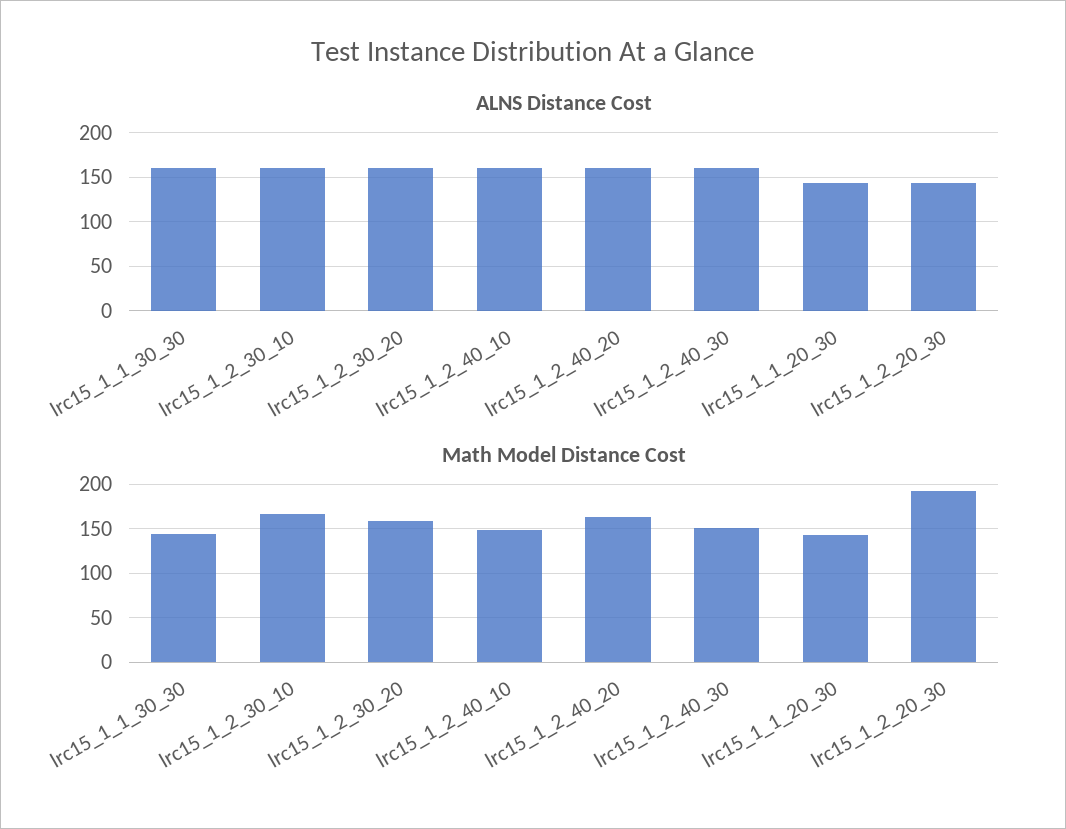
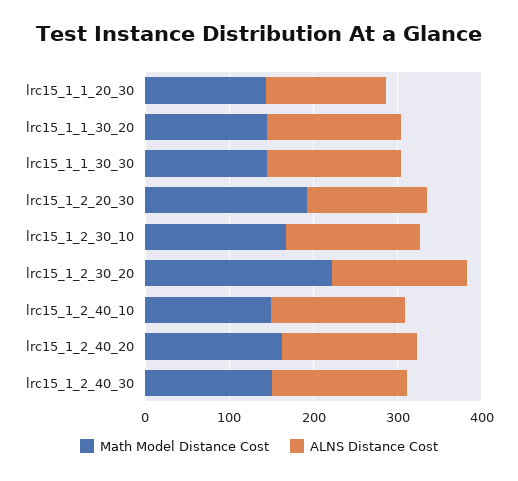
  {
    "ALNS Distance Cost": {
      "lrc15_1_1_30_30": 160,
      "lrc15_1_2_30_10": 160,
      "lrc15_1_2_30_20": 160,
      "lrc15_1_2_40_10": 160,
      "lrc15_1_2_40_20": 160,
      "lrc15_1_2_40_30": 160,
      "lrc15_1_1_20_30": 140,
-     "lrc15_1_2_20_30": 140
+     "lrc15_1_2_20_30": 140,
+     "lrc15_1_1_30_20": 160
    },
    "Math Model Distance Cost": {
      "lrc15_1_1_30_30": 140,
      "lrc15_1_2_30_10": 170,
-     "lrc15_1_2_30_20": 160,
+     "lrc15_1_2_30_20": 220,
      "lrc15_1_2_40_10": 150,
      "lrc15_1_2_40_20": 160,
      "lrc15_1_2_40_30": 150,
      "lrc15_1_1_20_30": 140,
-     "lrc15_1_2_20_30": 190
+     "lrc15_1_2_20_30": 190,
+     "lrc15_1_1_30_20": 140
    }
  }

